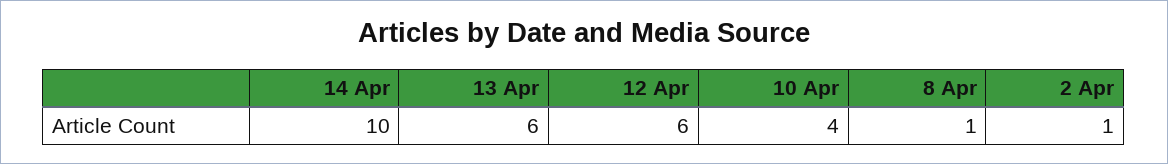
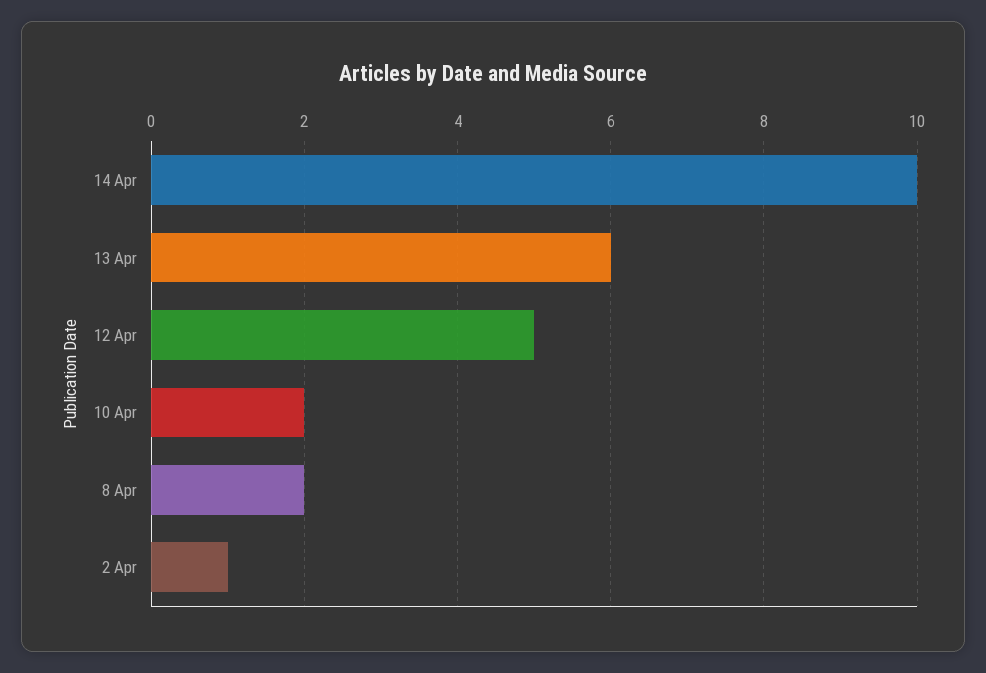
  {
    "14 Apr": 10,
    "13 Apr": 6,
-   "12 Apr": 6,
+   "12 Apr": 5,
-   "10 Apr": 4,
+   "10 Apr": 2,
-   "8 Apr": 1,
+   "8 Apr": 2,
    "2 Apr": 1
  }

